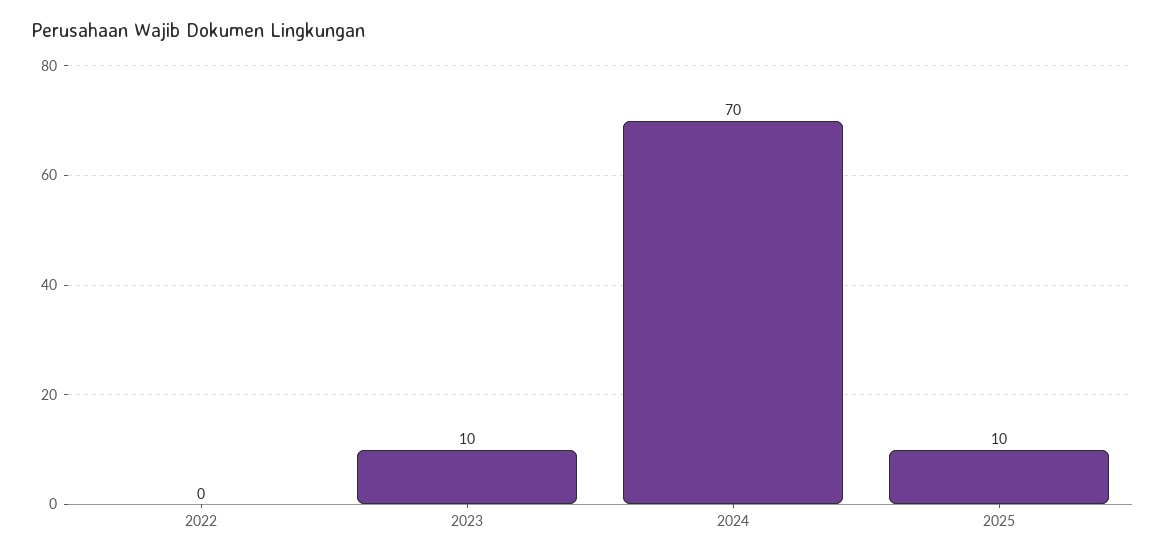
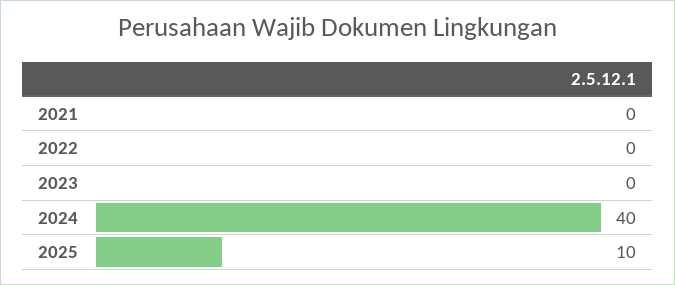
  {
    "2022": 0,
-   "2023": 10,
+   "2023": 0,
-   "2024": 70,
+   "2024": 40,
-   "2025": 10
+   "2025": 10,
+   "2021": 0
  }

